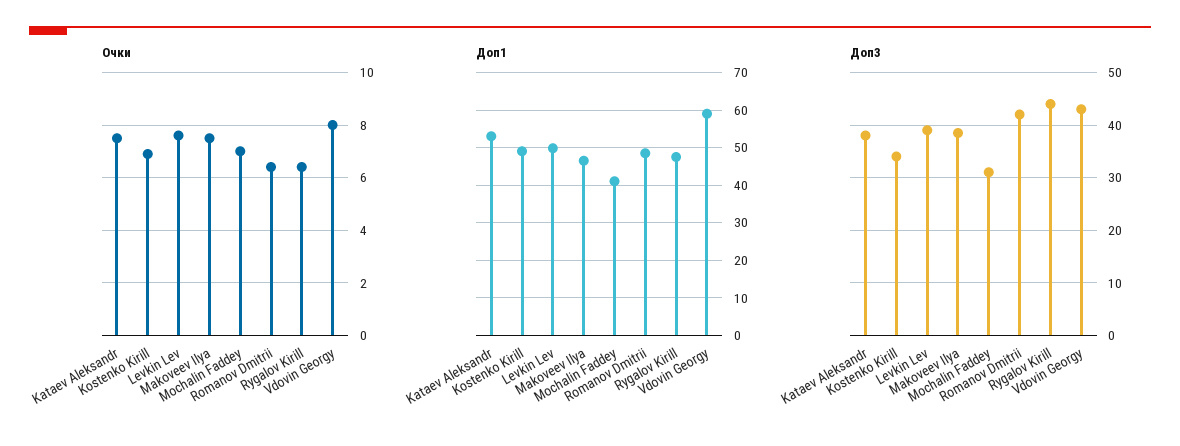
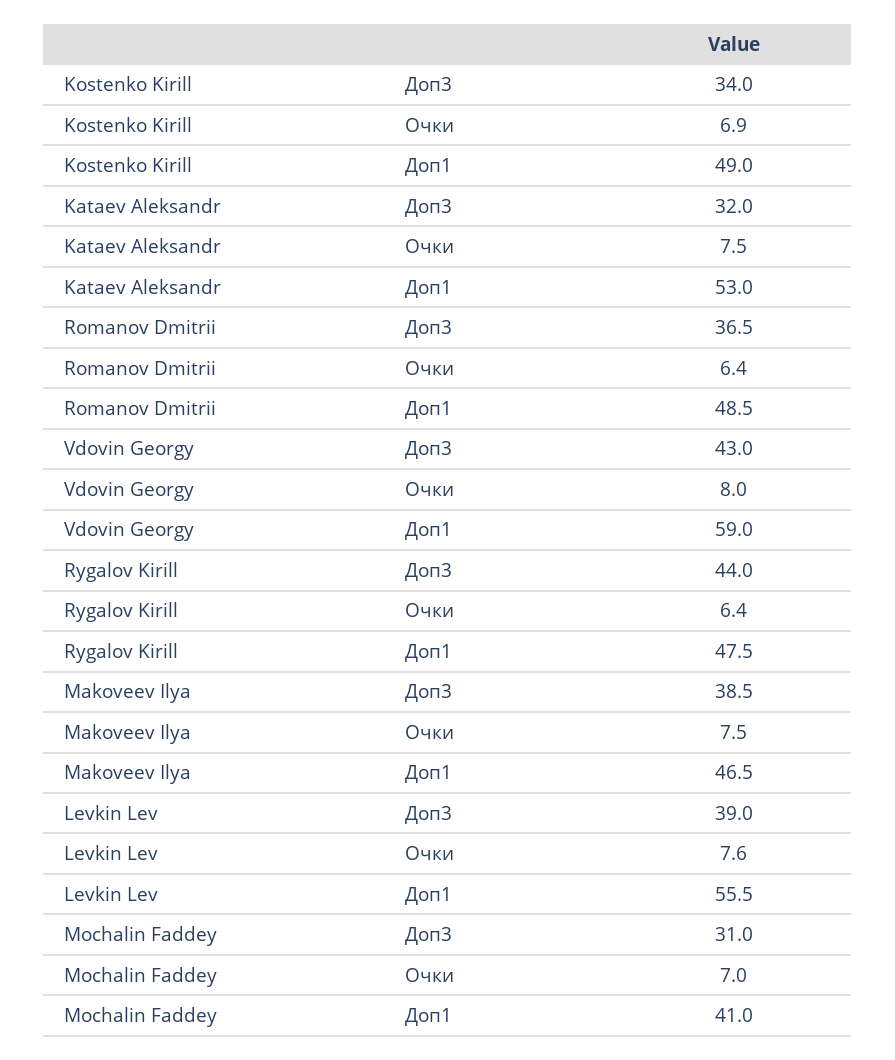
  {
    "Очки": {
      "Kataev Aleksandr": 7.5,
      "Kostenko Kirill": 6.9,
      "Levkin Lev": 7.6,
      "Makoveev Ilya": 7.5,
      "Mochalin Faddey": 7,
      "Romanov Dmitrii": 6.4,
      "Rygalov Kirill": 6.4,
      "Vdovin Georgy": 8
    },
    "Доп1": {
      "Kataev Aleksandr": 53,
      "Kostenko Kirill": 49,
-     "Levkin Lev": 50,
+     "Levkin Lev": 55.5,
      "Makoveev Ilya": 46.5,
      "Mochalin Faddey": 41,
      "Romanov Dmitrii": 48.5,
      "Rygalov Kirill": 47.5,
      "Vdovin Georgy": 59
    },
    "Доп3": {
-     "Kataev Aleksandr": 38,
+     "Kataev Aleksandr": 32,
      "Kostenko Kirill": 34,
      "Levkin Lev": 39,
      "Makoveev Ilya": 38.5,
      "Mochalin Faddey": 31,
-     "Romanov Dmitrii": 42,
+     "Romanov Dmitrii": 36.5,
      "Rygalov Kirill": 44,
      "Vdovin Georgy": 43
    }
  }

